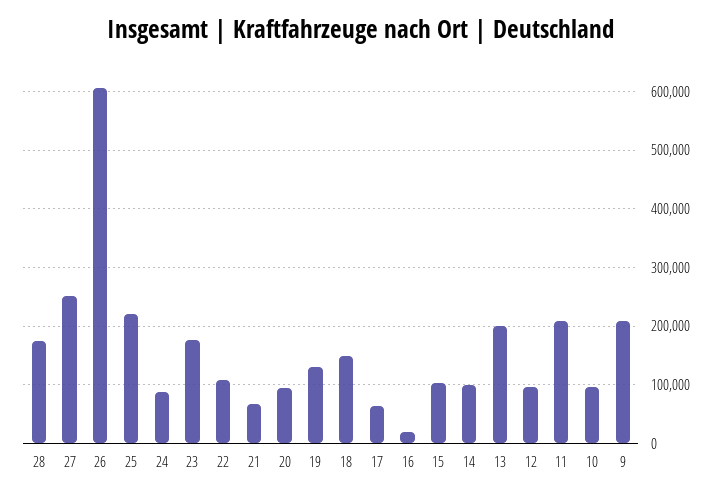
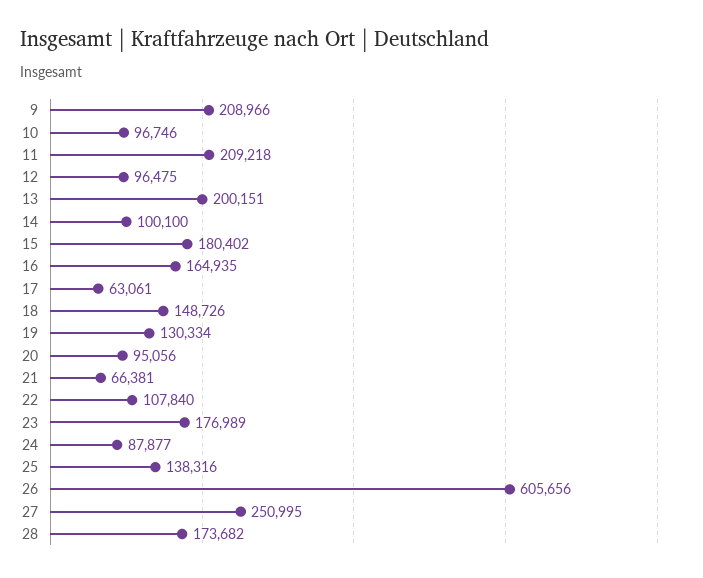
  {
    "28": 173682,
    "27": 250995,
    "26": 605656,
-   "25": 220000,
+   "25": 138316,
    "24": 87877,
    "23": 176989,
    "22": 107840,
    "21": 66381,
    "20": 95056,
    "19": 130334,
    "18": 148726,
    "17": 63061,
-   "16": 20000,
+   "16": 164935,
-   "15": 100000,
+   "15": 180402,
    "14": 100100,
    "13": 200151,
    "12": 96475,
    "11": 209218,
    "10": 96746,
    "9": 208966
  }

